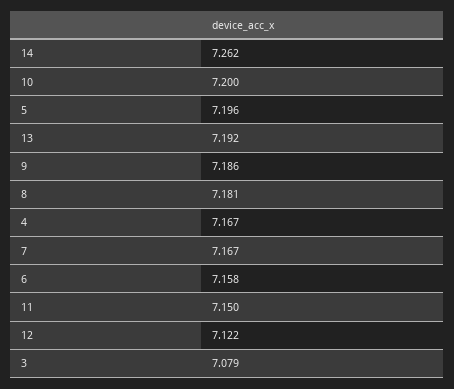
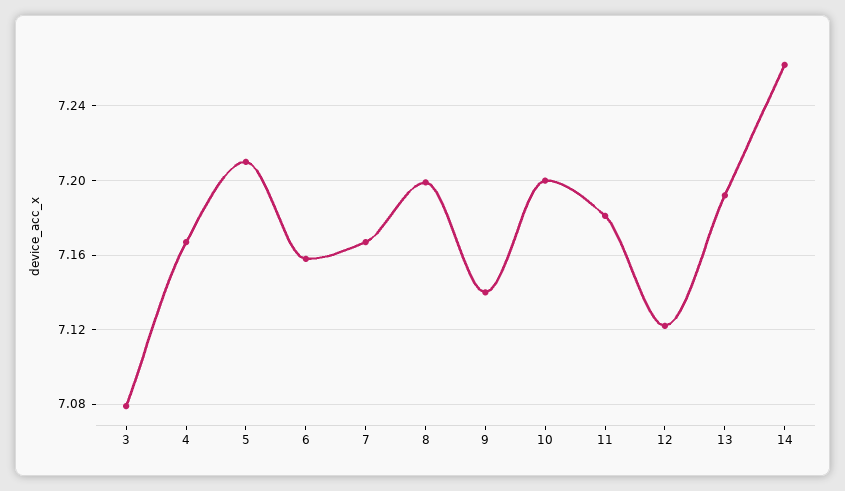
  {
    "14": 7.262,
    "10": 7.2,
-   "5": 7.196,
+   "5": 7.21,
    "13": 7.192,
-   "9": 7.186,
+   "9": 7.14,
-   "8": 7.181,
+   "8": 7.2,
    "4": 7.167,
    "7": 7.167,
    "6": 7.158,
-   "11": 7.15,
+   "11": 7.18,
    "12": 7.122,
    "3": 7.079
  }

